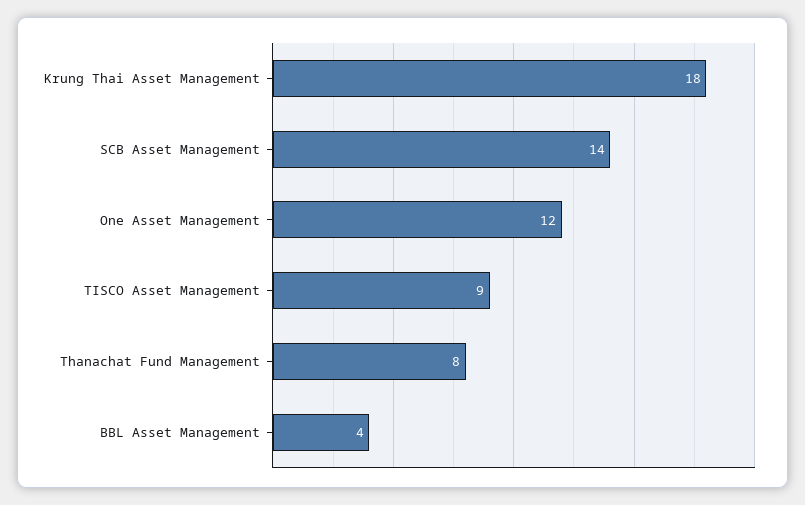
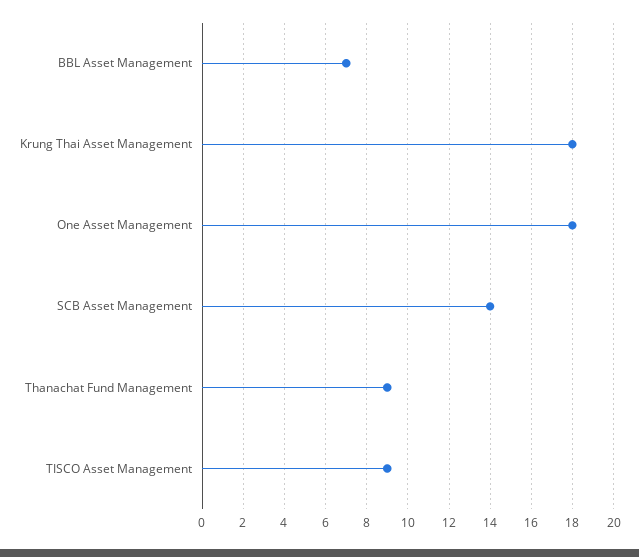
  {
    "Krung Thai Asset Management": 18,
    "SCB Asset Management": 14,
-   "One Asset Management": 12,
+   "One Asset Management": 18,
    "TISCO Asset Management": 9,
-   "Thanachat Fund Management": 8,
+   "Thanachat Fund Management": 9,
-   "BBL Asset Management": 4
+   "BBL Asset Management": 7
  }

